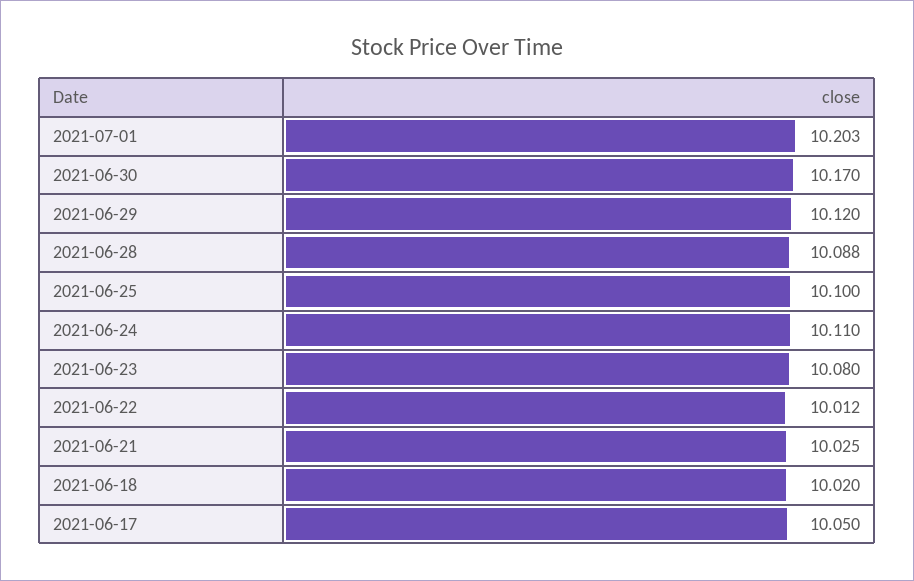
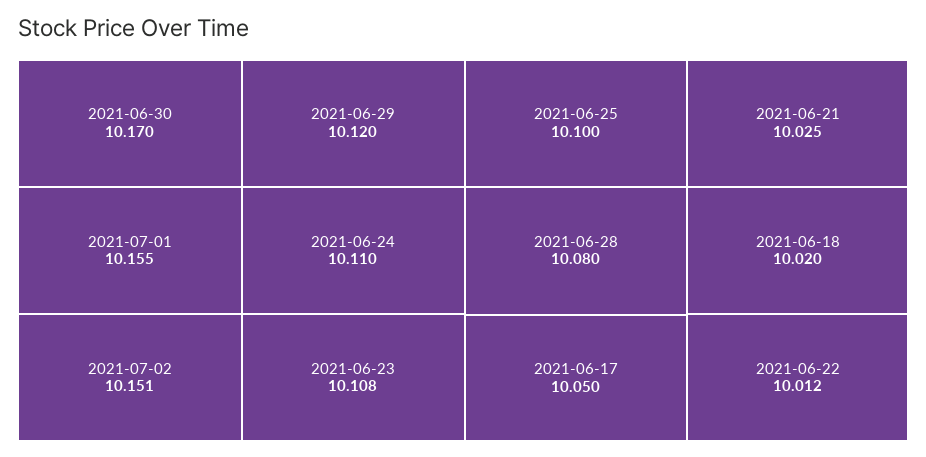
  {
-   "2021-07-01": 10.203,
+   "2021-07-01": 10.155,
    "2021-06-30": 10.17,
    "2021-06-29": 10.12,
-   "2021-06-28": 10.088,
+   "2021-06-28": 10.08,
    "2021-06-25": 10.1,
    "2021-06-24": 10.11,
-   "2021-06-23": 10.08,
+   "2021-06-23": 10.108,
    "2021-06-22": 10.012,
    "2021-06-21": 10.025,
    "2021-06-18": 10.02,
-   "2021-06-17": 10.05
+   "2021-06-17": 10.05,
+   "2021-07-02": 10.151
  }

